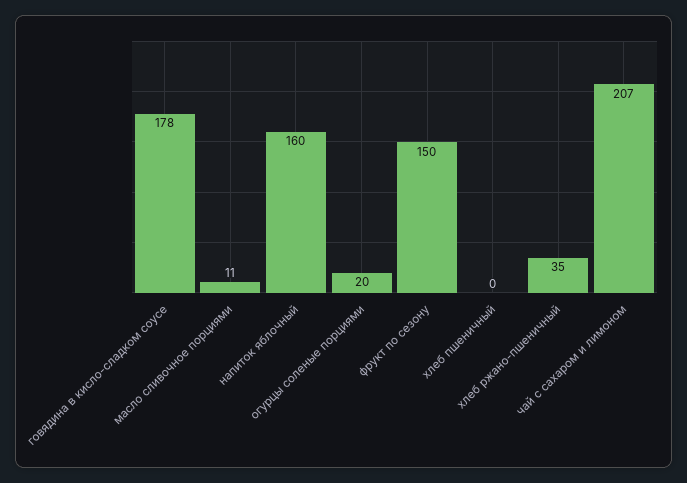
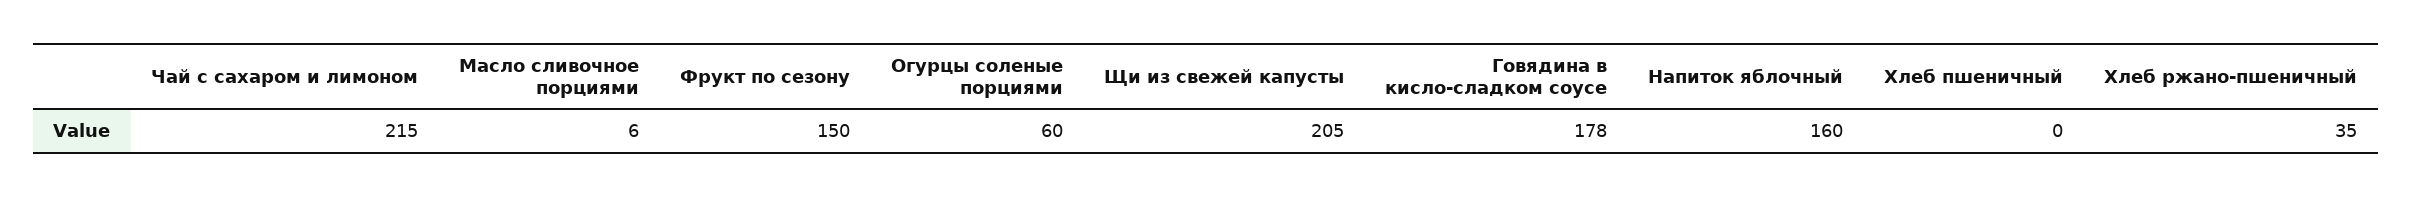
  {
    "говядина в кисло-сладком соусе": 178,
-   "масло сливочное порциями": 11,
+   "масло сливочное порциями": 6,
    "напиток яблочный": 160,
-   "огурцы соленые порциями": 20,
+   "огурцы соленые порциями": 60,
    "фрукт по сезону": 150,
    "хлеб пшеничный": 0,
    "хлеб ржано-пшеничный": 35,
-   "чай с сахаром и лимоном": 207
+   "чай с сахаром и лимоном": 215,
+   "Щи из свежей капусты": 205
  }

